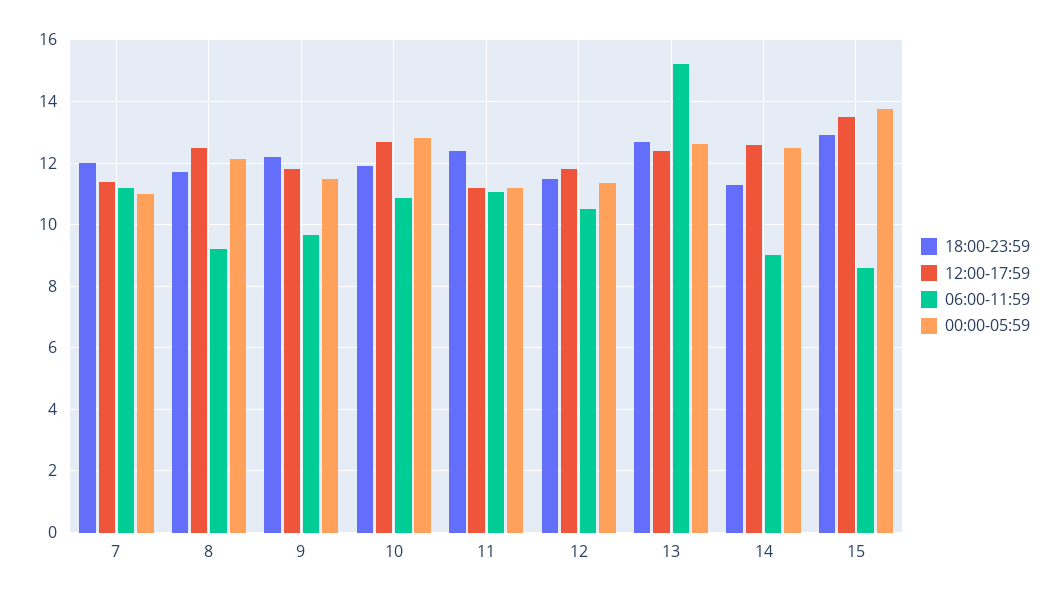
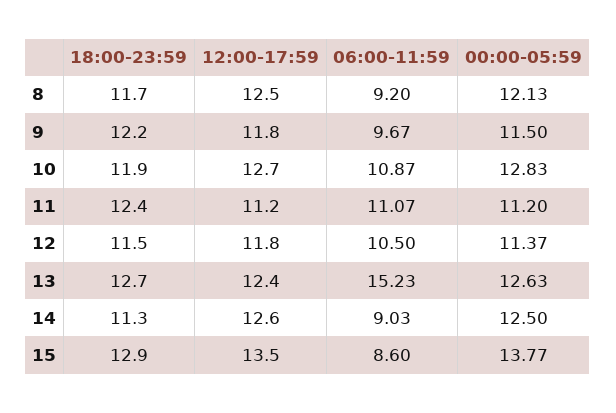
  {
    "18:00-23:59": {
-     "7": 12,
      "8": 11.7,
      "9": 12.2,
      "10": 11.9,
      "11": 12.4,
      "12": 11.5,
      "13": 12.7,
      "14": 11.3,
      "15": 12.9
    },
    "12:00-17:59": {
-     "7": 11.4,
      "8": 12.5,
      "9": 11.8,
      "10": 12.7,
      "11": 11.2,
      "12": 11.8,
      "13": 12.4,
      "14": 12.6,
      "15": 13.5
    },
    "06:00-11:59": {
-     "7": 11.2,
      "8": 9.2,
      "9": 9.67,
      "10": 10.87,
      "11": 11.07,
      "12": 10.5,
      "13": 15.23,
      "14": 9.03,
      "15": 8.6
    },
    "00:00-05:59": {
-     "7": 11,
      "8": 12.13,
      "9": 11.5,
      "10": 12.83,
      "11": 11.2,
      "12": 11.37,
      "13": 12.63,
      "14": 12.5,
      "15": 13.77
    }
  }

